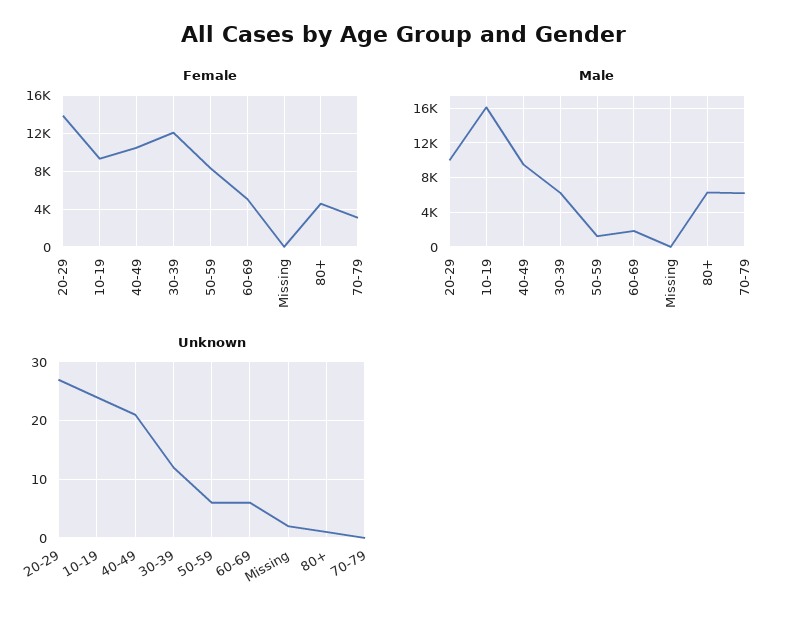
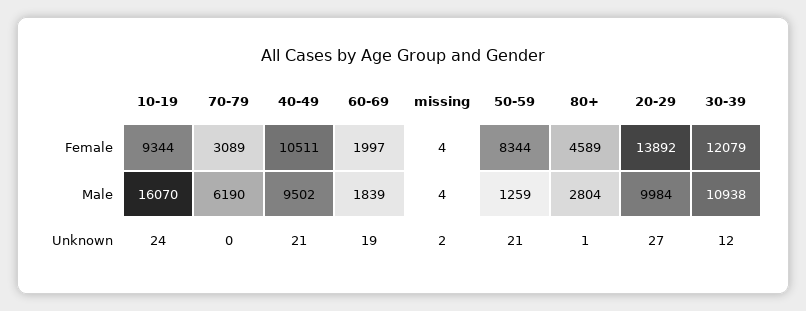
  {
    "Female": {
      "20-29": 13892,
      "10-19": 9344,
      "40-49": 10511,
      "30-39": 12079,
      "50-59": 8344,
-     "60-69": 5000,
+     "60-69": 1997,
      "Missing": 4,
      "80+": 4589,
      "70-79": 3089
    },
    "Male": {
      "20-29": 9984,
      "10-19": 16070,
      "40-49": 9502,
-     "30-39": 6000,
+     "30-39": 10938,
      "50-59": 1259,
      "60-69": 1839,
      "Missing": 4,
-     "80+": 6000,
+     "80+": 2804,
      "70-79": 6190
    },
    "Unknown": {
      "20-29": 27,
      "10-19": 24,
      "40-49": 21,
      "30-39": 12,
-     "50-59": 5,
+     "50-59": 21,
-     "60-69": 5,
+     "60-69": 19,
      "Missing": 2,
      "80+": 1,
      "70-79": 0
    }
  }

